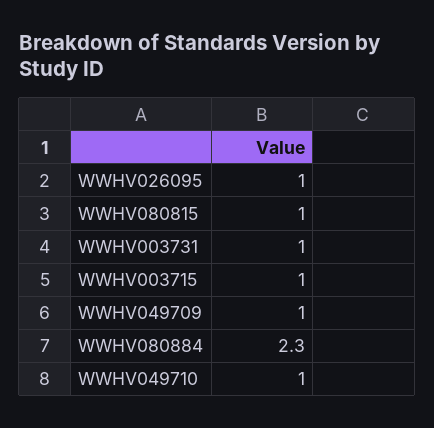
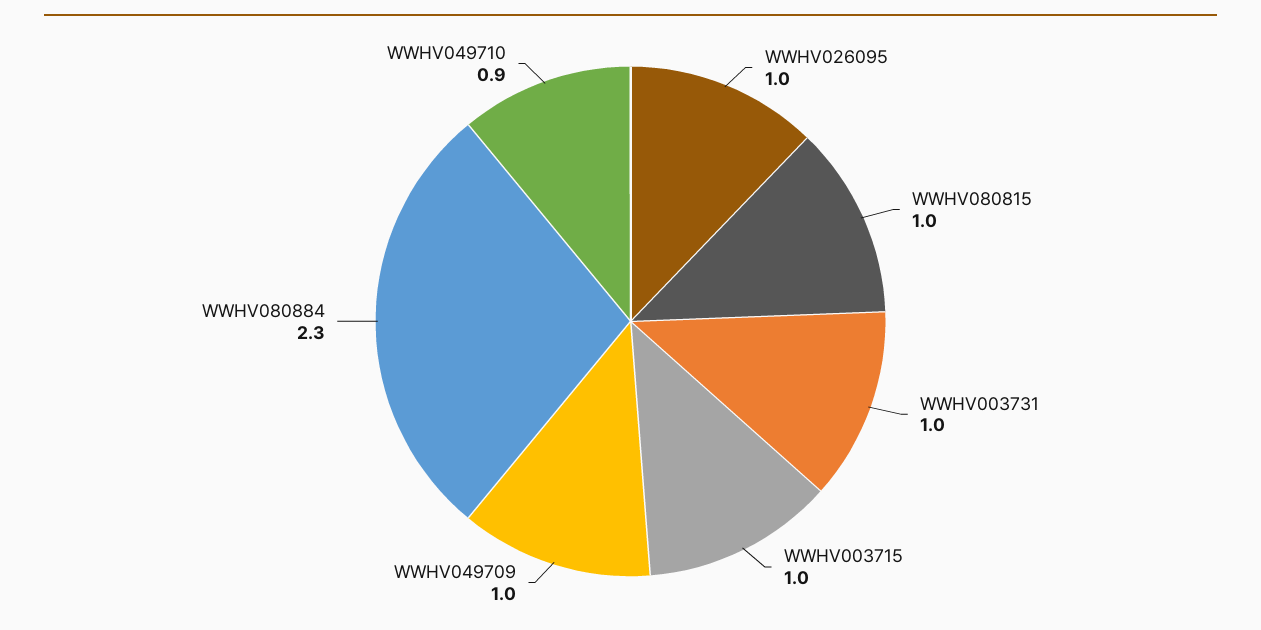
  {
    "WWHV026095": 1,
    "WWHV080815": 1,
    "WWHV003731": 1,
    "WWHV003715": 1,
    "WWHV049709": 1,
    "WWHV080884": 2.3,
-   "WWHV049710": 1
+   "WWHV049710": 0.9
  }

